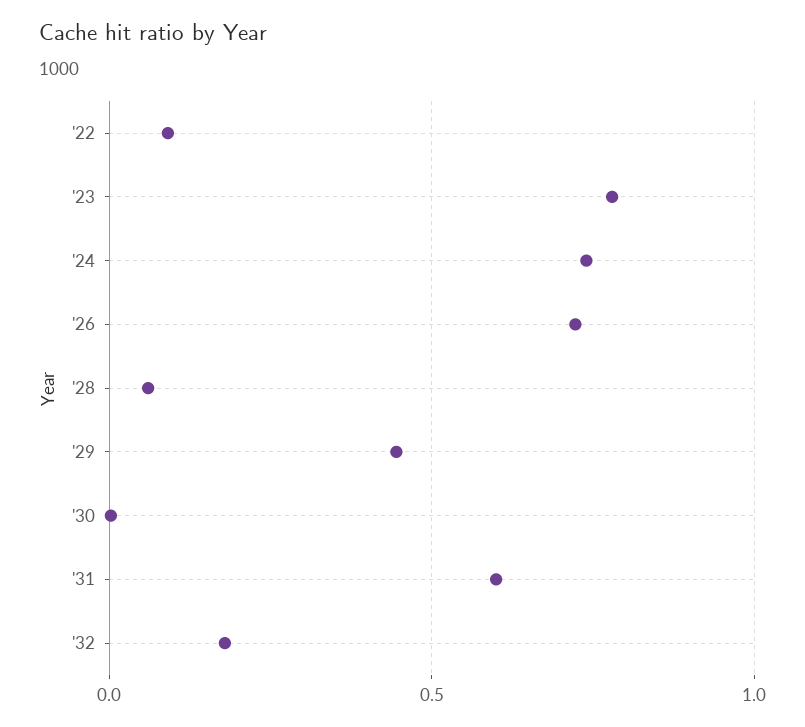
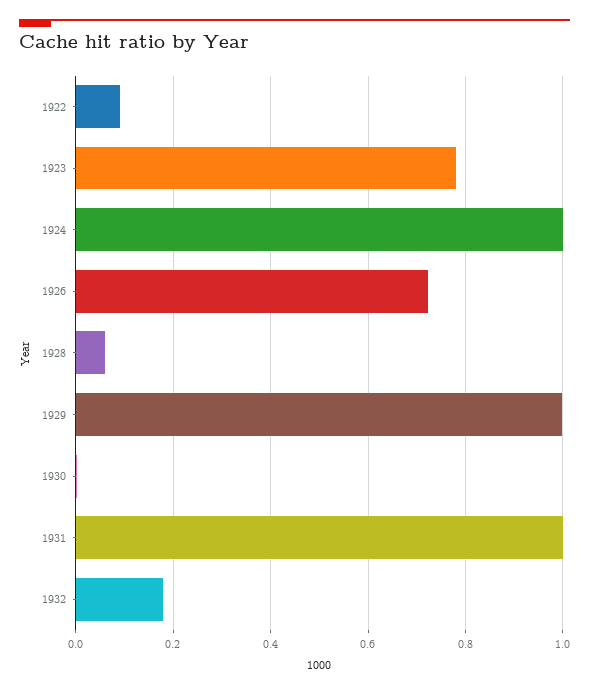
  {
    "'22": 0.1,
    "'23": 0.78,
-   "'24": 0.75,
+   "'24": 1,
    "'26": 0.72,
    "'28": 0.06,
-   "'29": 0.45,
+   "'29": 1,
    "'30": 0,
-   "'31": 0.6,
+   "'31": 1,
    "'32": 0.18
  }

